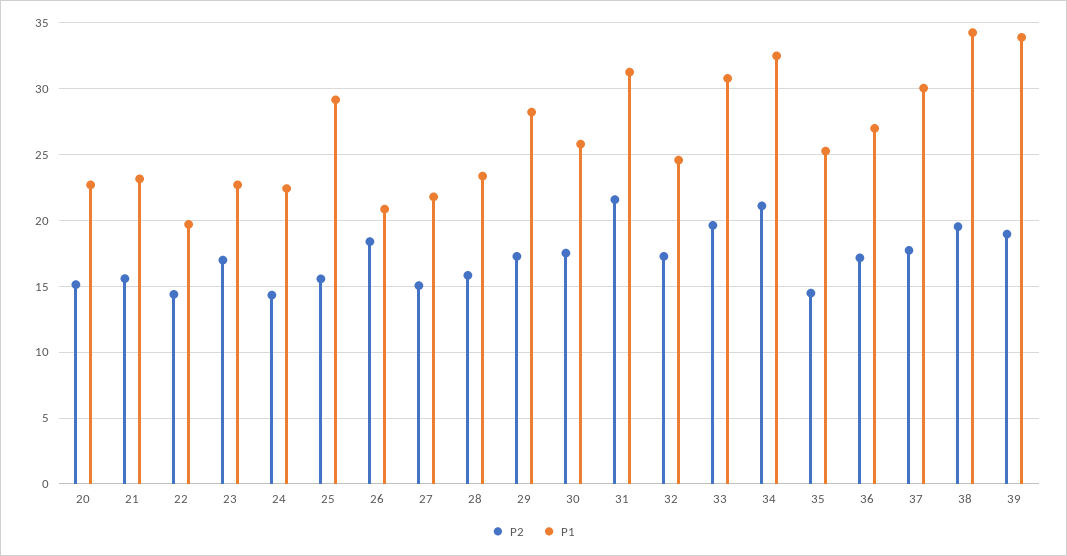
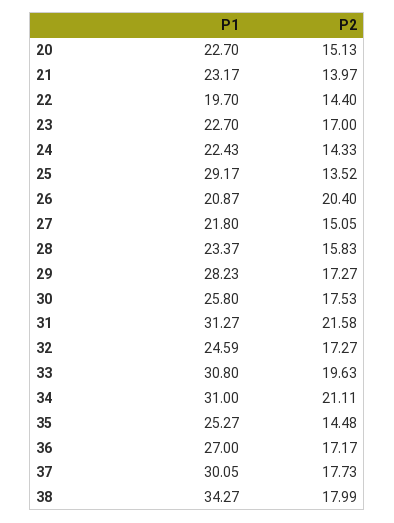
  {
    "P2": {
      "20": 15.13,
-     "21": 15.5,
+     "21": 13.97,
      "22": 14.4,
      "23": 17,
      "24": 14.33,
-     "25": 15.5,
+     "25": 13.52,
-     "26": 18.5,
+     "26": 20.4,
      "27": 15.05,
      "28": 15.83,
      "29": 17.27,
      "30": 17.53,
      "31": 21.58,
      "32": 17.27,
      "33": 19.63,
      "34": 21.11,
      "35": 14.48,
      "36": 17.17,
      "37": 17.73,
-     "38": 19.5,
+     "38": 17.99
-     "39": 19
    },
    "P1": {
      "20": 22.7,
      "21": 23.17,
      "22": 19.7,
      "23": 22.7,
      "24": 22.43,
      "25": 29.17,
      "26": 20.87,
      "27": 21.8,
      "28": 23.37,
      "29": 28.23,
      "30": 25.8,
      "31": 31.27,
      "32": 24.59,
      "33": 30.8,
-     "34": 32.5,
+     "34": 31,
      "35": 25.27,
      "36": 27,
      "37": 30.05,
-     "38": 34.27,
+     "38": 34.27
-     "39": 34
    }
  }

